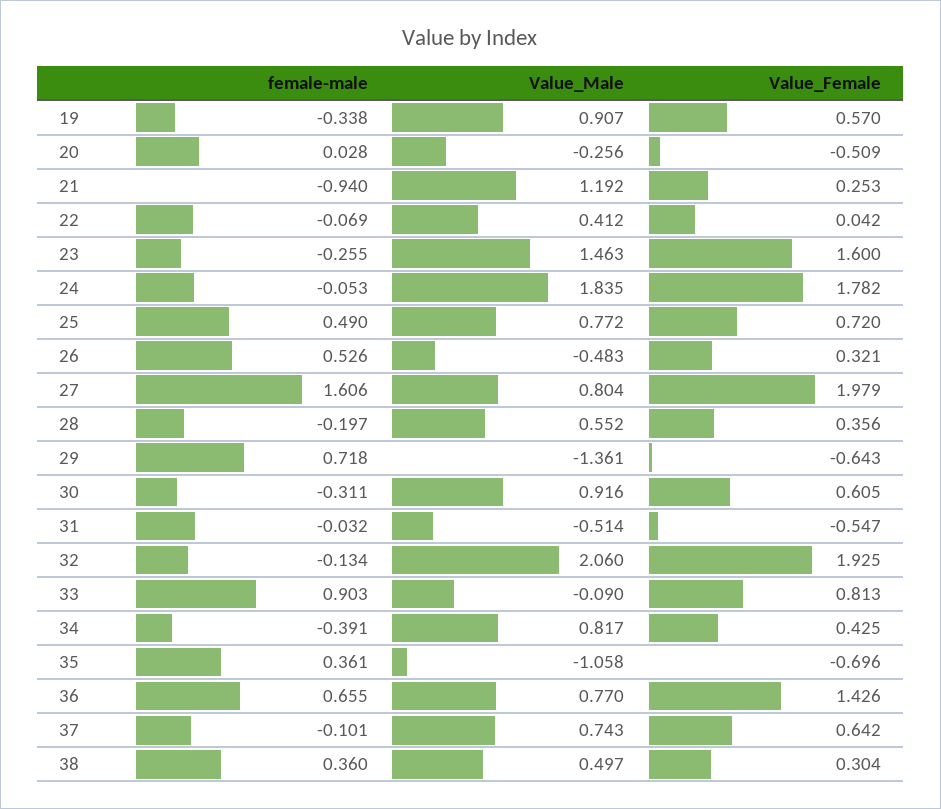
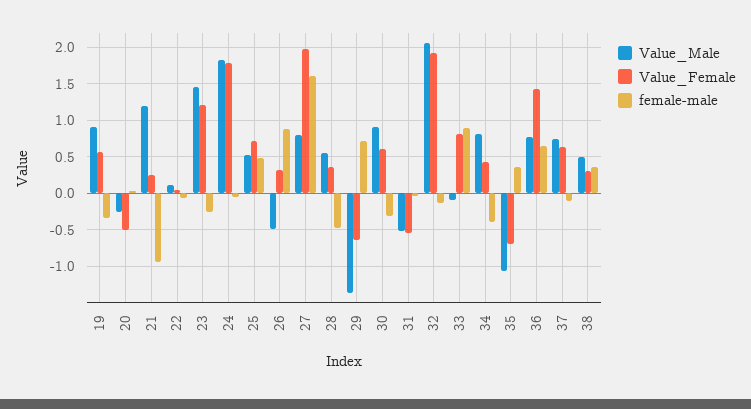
  {
    "female-male": {
      "19": -0.338,
      "20": 0.028,
      "21": -0.94,
      "22": -0.069,
      "23": -0.255,
      "24": -0.053,
      "25": 0.49,
-     "26": 0.526,
+     "26": 0.9,
      "27": 1.606,
-     "28": -0.197,
+     "28": -0.5,
      "29": 0.718,
      "30": -0.311,
      "31": -0.032,
      "32": -0.134,
      "33": 0.903,
      "34": -0.391,
      "35": 0.361,
      "36": 0.655,
      "37": -0.101,
      "38": 0.36
    },
    "Value_Male": {
      "19": 0.907,
      "20": -0.256,
      "21": 1.192,
-     "22": 0.412,
+     "22": 0.1,
      "23": 1.463,
      "24": 1.835,
-     "25": 0.772,
+     "25": 0.5,
      "26": -0.483,
      "27": 0.804,
      "28": 0.552,
      "29": -1.361,
      "30": 0.916,
      "31": -0.514,
      "32": 2.06,
      "33": -0.09,
      "34": 0.817,
      "35": -1.058,
      "36": 0.77,
      "37": 0.743,
      "38": 0.497
    },
    "Value_Female": {
      "19": 0.57,
      "20": -0.509,
      "21": 0.253,
      "22": 0.042,
-     "23": 1.6,
+     "23": 1.2,
      "24": 1.782,
      "25": 0.72,
      "26": 0.321,
      "27": 1.979,
      "28": 0.356,
      "29": -0.643,
      "30": 0.605,
      "31": -0.547,
      "32": 1.925,
      "33": 0.813,
      "34": 0.425,
      "35": -0.696,
      "36": 1.426,
      "37": 0.642,
      "38": 0.304
    }
  }

